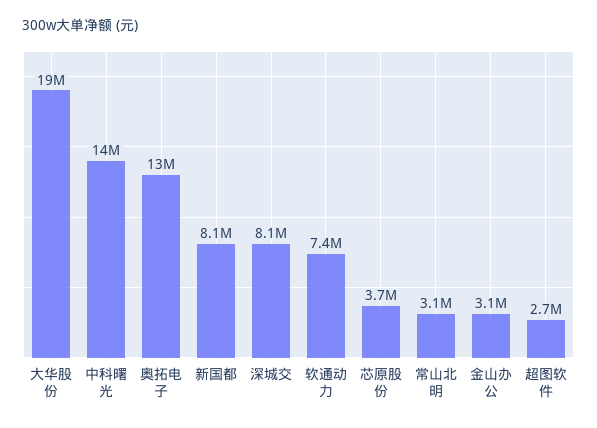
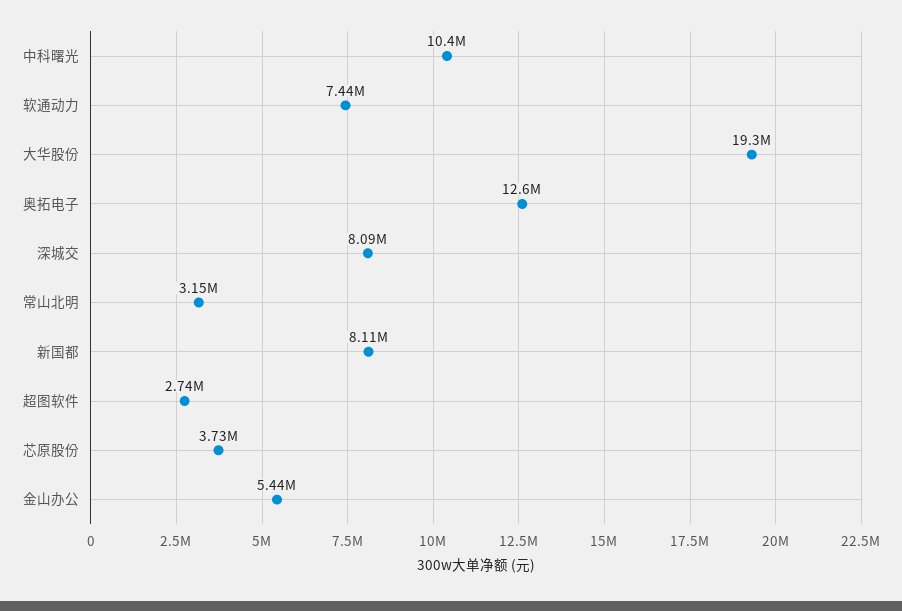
  {
    "大华股份": 19300000,
-   "中科曙光": 14000000,
+   "中科曙光": 10400000,
    "奥拓电子": 12600000,
    "新国都": 8110000,
    "深城交": 8090000,
    "软通动力": 7440000,
    "芯原股份": 3730000,
    "常山北明": 3150000,
-   "金山办公": 3100000,
+   "金山办公": 5440000,
    "超图软件": 2740000
  }

